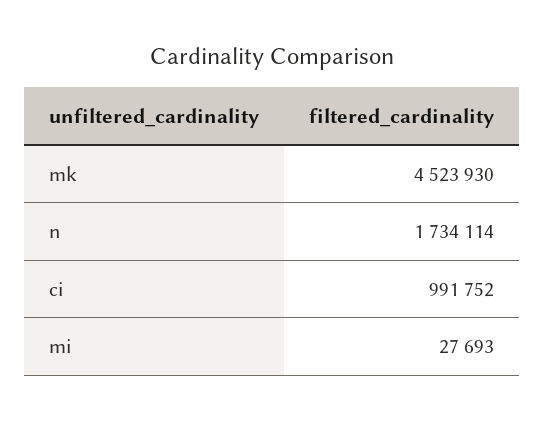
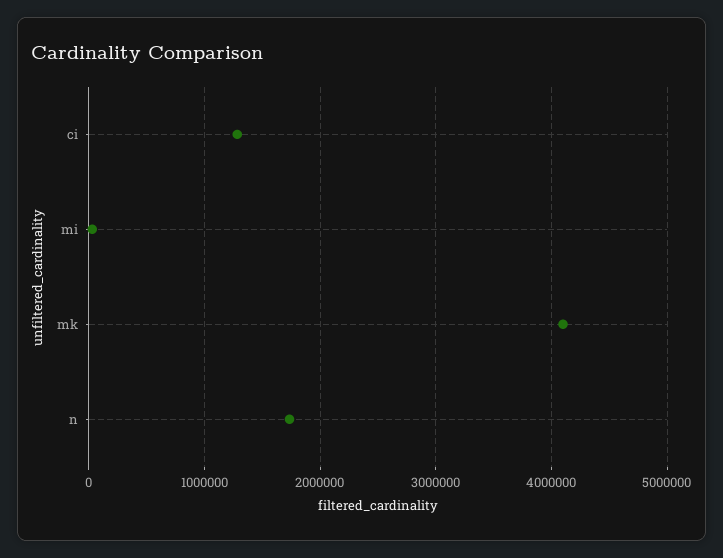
  {
-   "mk": 4523930,
+   "mk": 4100000,
    "n": 1734114,
-   "ci": 991752,
+   "ci": 1300000,
    "mi": 27693
  }

